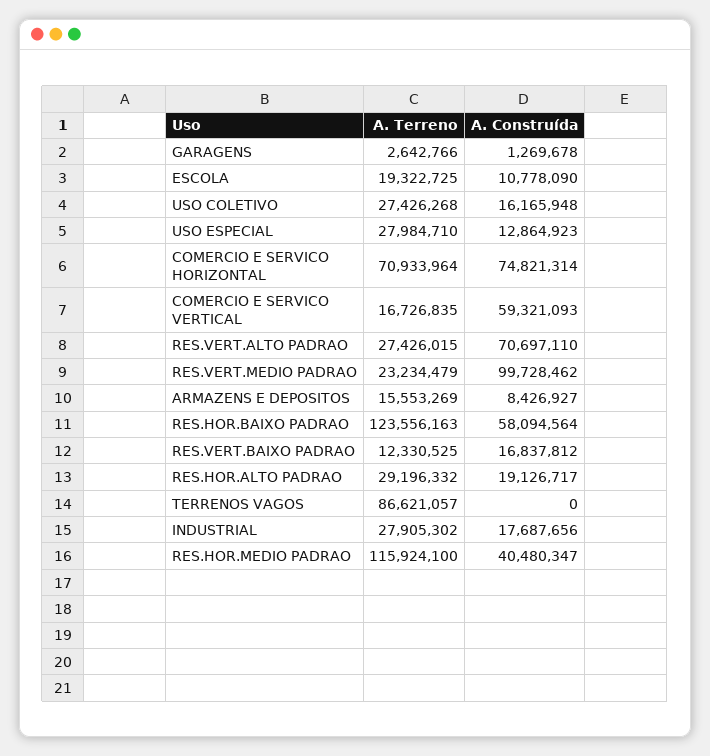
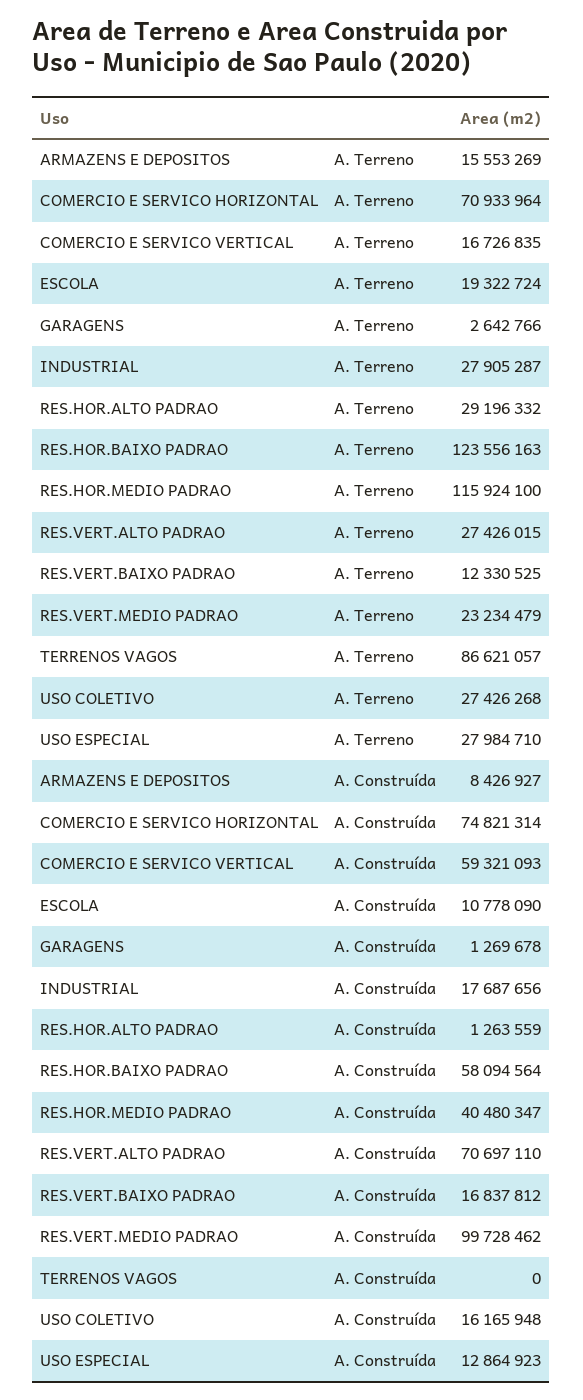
  {
    "A. Terreno": {
      "GARAGENS": 2642766,
-     "ESCOLA": 19322725,
+     "ESCOLA": 19322724,
      "USO COLETIVO": 27426268,
      "USO ESPECIAL": 27984710,
      "COMERCIO E SERVICO HORIZONTAL": 70933964,
      "COMERCIO E SERVICO VERTICAL": 16726835,
      "RES.VERT.ALTO PADRAO": 27426015,
      "RES.VERT.MEDIO PADRAO": 23234479,
      "ARMAZENS E DEPOSITOS": 15553269,
      "RES.HOR.BAIXO PADRAO": 123556163,
      "RES.VERT.BAIXO PADRAO": 12330525,
      "RES.HOR.ALTO PADRAO": 29196332,
      "TERRENOS VAGOS": 86621057,
-     "INDUSTRIAL": 27905302,
+     "INDUSTRIAL": 27905287,
      "RES.HOR.MEDIO PADRAO": 115924100
    },
    "A. Construída": {
      "GARAGENS": 1269678,
      "ESCOLA": 10778090,
      "USO COLETIVO": 16165948,
      "USO ESPECIAL": 12864923,
      "COMERCIO E SERVICO HORIZONTAL": 74821314,
      "COMERCIO E SERVICO VERTICAL": 59321093,
      "RES.VERT.ALTO PADRAO": 70697110,
      "RES.VERT.MEDIO PADRAO": 99728462,
      "ARMAZENS E DEPOSITOS": 8426927,
      "RES.HOR.BAIXO PADRAO": 58094564,
      "RES.VERT.BAIXO PADRAO": 16837812,
-     "RES.HOR.ALTO PADRAO": 19126717,
+     "RES.HOR.ALTO PADRAO": 1263559,
      "TERRENOS VAGOS": 0,
      "INDUSTRIAL": 17687656,
      "RES.HOR.MEDIO PADRAO": 40480347
    }
  }

